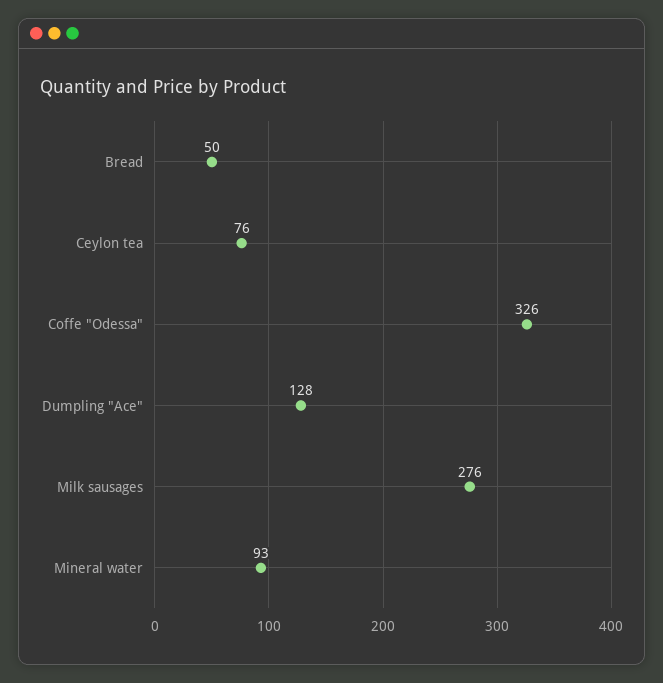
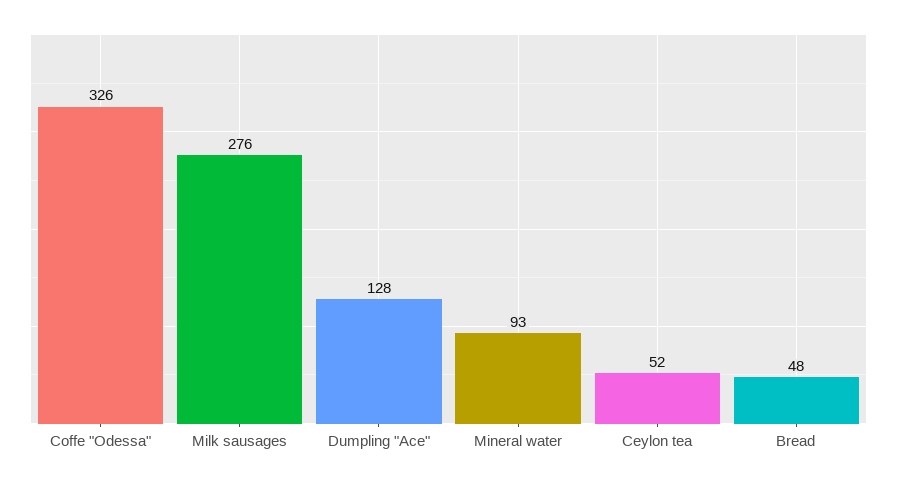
  {
-   "Bread": 50,
+   "Bread": 48,
-   "Ceylon tea": 76,
+   "Ceylon tea": 52,
    "Coffe \"Odessa\"": 326,
    "Dumpling \"Ace\"": 128,
    "Milk sausages": 276,
    "Mineral water": 93
  }

